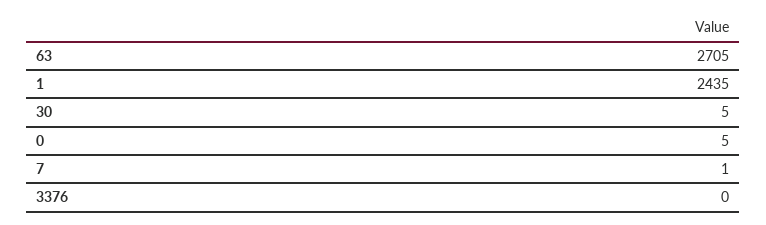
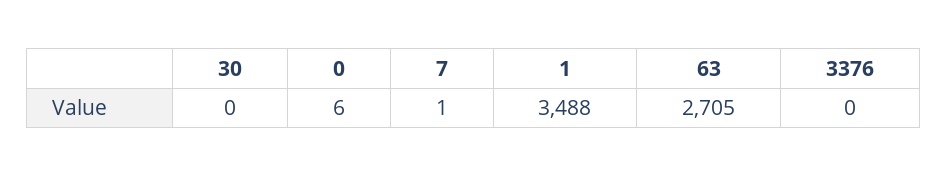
  {
    "63": 2705,
-   "1": 2435,
+   "1": 3488,
-   "30": 5,
+   "30": 0,
-   "0": 5,
+   "0": 6,
    "7": 1,
    "3376": 0
  }

